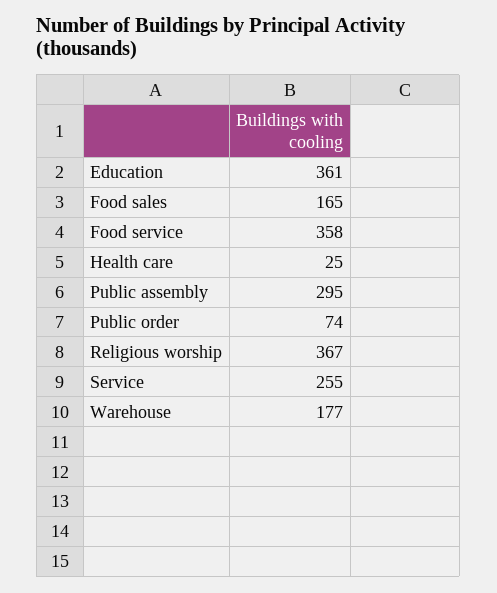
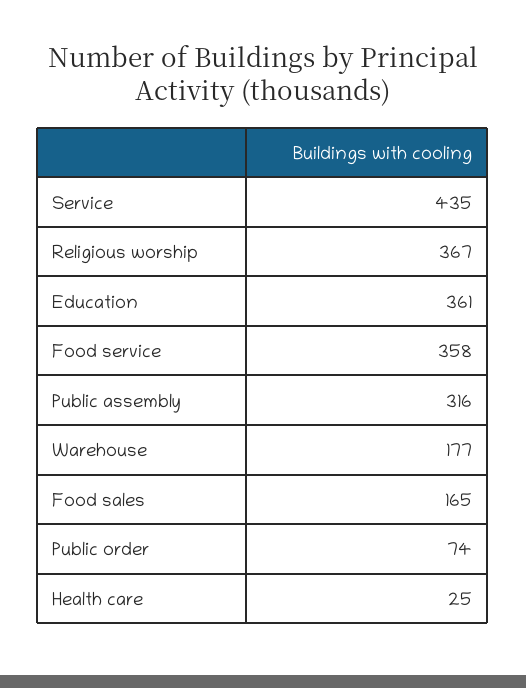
  {
    "Education": 361,
    "Food sales": 165,
    "Food service": 358,
    "Health care": 25,
-   "Public assembly": 295,
+   "Public assembly": 316,
    "Public order": 74,
    "Religious worship": 367,
-   "Service": 255,
+   "Service": 435,
    "Warehouse": 177
  }

